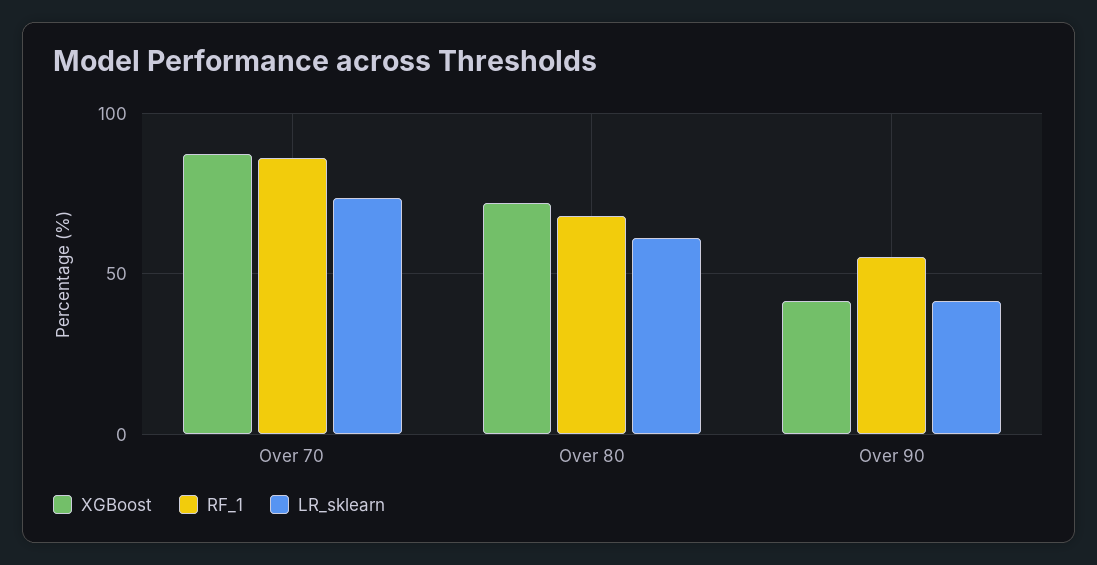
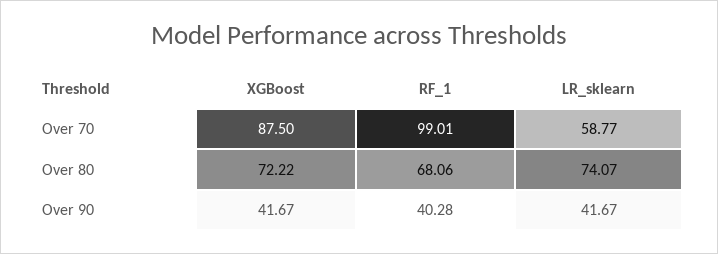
  {
    "XGBoost": {
      "Over 70": 87.5,
      "Over 80": 72.22,
      "Over 90": 41.67
    },
    "RF_1": {
-     "Over 70": 85,
+     "Over 70": 99.01,
      "Over 80": 68.06,
-     "Over 90": 55
+     "Over 90": 40.28
    },
    "LR_sklearn": {
-     "Over 70": 75,
+     "Over 70": 58.77,
-     "Over 80": 60,
+     "Over 80": 74.07,
      "Over 90": 41.67
    }
  }

